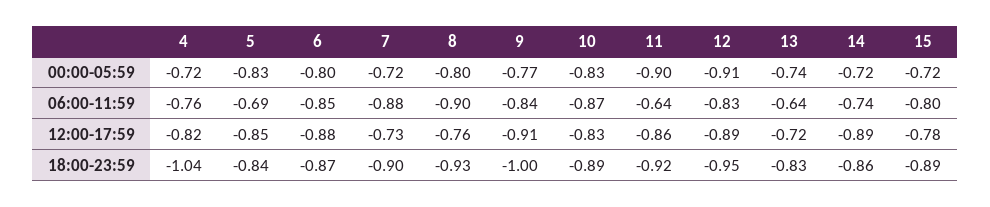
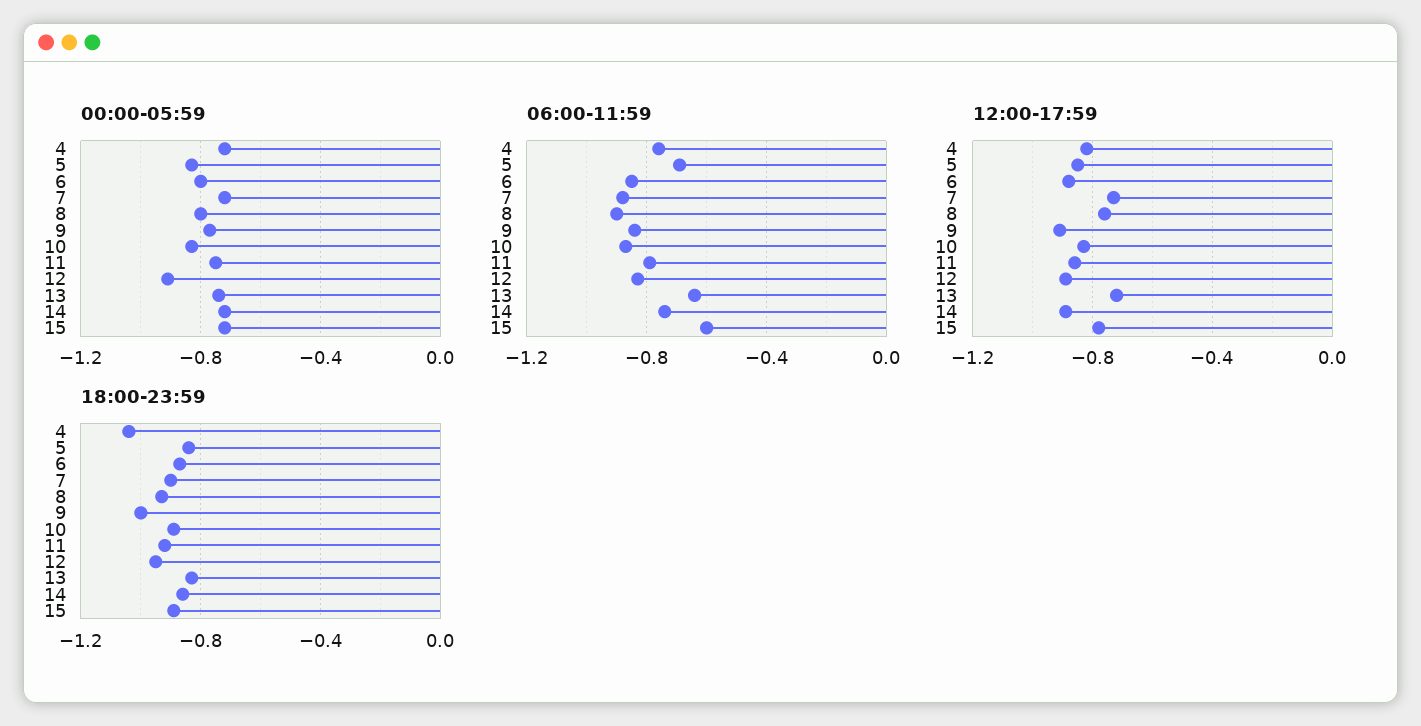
  {
    "00:00-05:59": {
      "4": -0.72,
      "5": -0.83,
      "6": -0.8,
      "7": -0.72,
      "8": -0.8,
      "9": -0.77,
      "10": -0.83,
-     "11": -0.9,
+     "11": -0.75,
      "12": -0.91,
      "13": -0.74,
      "14": -0.72,
      "15": -0.72
    },
    "06:00-11:59": {
      "4": -0.76,
      "5": -0.69,
      "6": -0.85,
      "7": -0.88,
      "8": -0.9,
      "9": -0.84,
      "10": -0.87,
-     "11": -0.64,
+     "11": -0.8,
      "12": -0.83,
      "13": -0.64,
      "14": -0.74,
-     "15": -0.8
+     "15": -0.6
    },
    "12:00-17:59": {
      "4": -0.82,
      "5": -0.85,
      "6": -0.88,
      "7": -0.73,
      "8": -0.76,
      "9": -0.91,
      "10": -0.83,
      "11": -0.86,
      "12": -0.89,
      "13": -0.72,
      "14": -0.89,
      "15": -0.78
    },
    "18:00-23:59": {
      "4": -1.04,
      "5": -0.84,
      "6": -0.87,
      "7": -0.9,
      "8": -0.93,
      "9": -1,
      "10": -0.89,
      "11": -0.92,
      "12": -0.95,
      "13": -0.83,
      "14": -0.86,
      "15": -0.89
    }
  }

